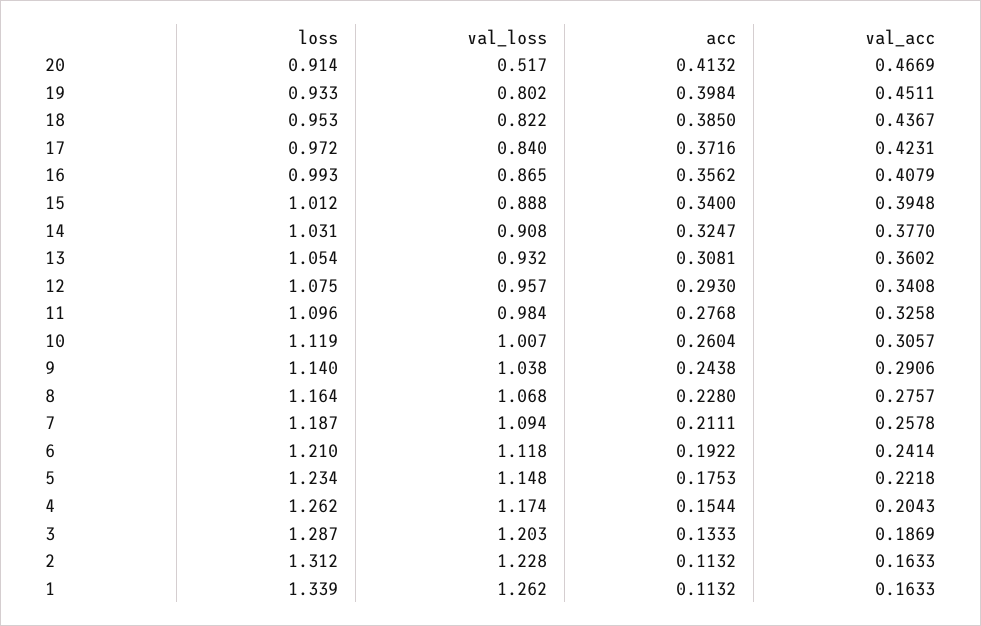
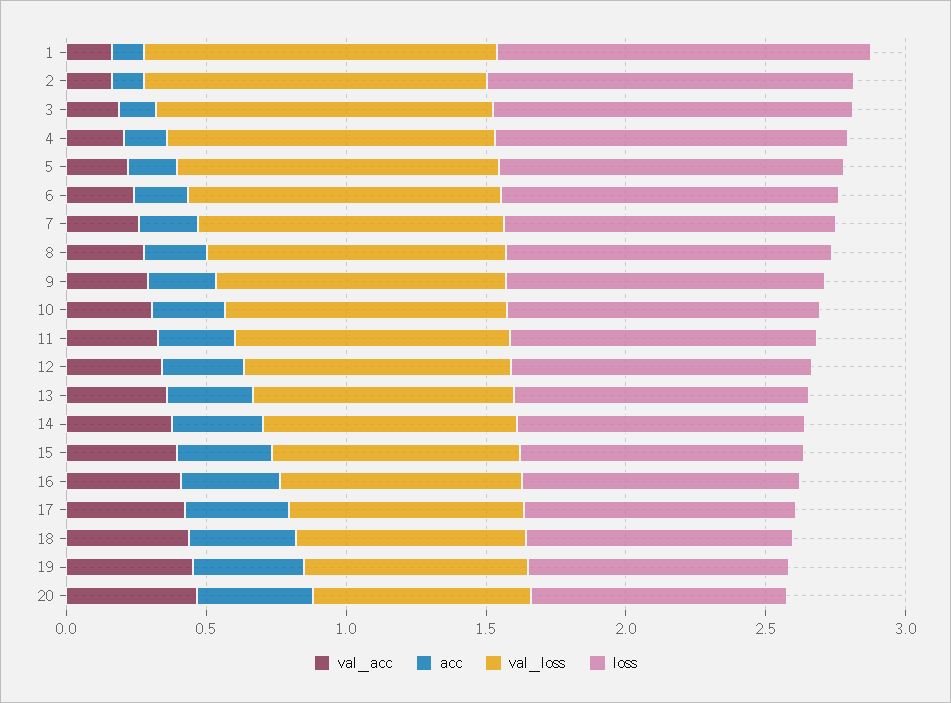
  {
    "loss": {
      "20": 0.914,
      "19": 0.933,
      "18": 0.953,
      "17": 0.972,
      "16": 0.993,
      "15": 1.012,
      "14": 1.031,
      "13": 1.054,
      "12": 1.075,
      "11": 1.096,
      "10": 1.119,
      "9": 1.14,
      "8": 1.164,
      "7": 1.187,
      "6": 1.21,
      "5": 1.234,
      "4": 1.262,
      "3": 1.287,
      "2": 1.312,
      "1": 1.339
    },
    "val_loss": {
-     "20": 0.517,
+     "20": 0.8,
      "19": 0.802,
      "18": 0.822,
      "17": 0.84,
      "16": 0.865,
      "15": 0.888,
      "14": 0.908,
      "13": 0.932,
      "12": 0.957,
      "11": 0.984,
      "10": 1.007,
      "9": 1.038,
      "8": 1.068,
      "7": 1.094,
      "6": 1.118,
      "5": 1.148,
      "4": 1.174,
      "3": 1.203,
      "2": 1.228,
      "1": 1.262
    },
    "acc": {
      "20": 0.4132,
      "19": 0.3984,
      "18": 0.385,
      "17": 0.3716,
      "16": 0.3562,
      "15": 0.34,
      "14": 0.3247,
      "13": 0.3081,
      "12": 0.293,
      "11": 0.2768,
      "10": 0.2604,
      "9": 0.2438,
      "8": 0.228,
      "7": 0.2111,
      "6": 0.1922,
      "5": 0.1753,
      "4": 0.1544,
      "3": 0.1333,
      "2": 0.1132,
      "1": 0.1132
    },
    "val_acc": {
      "20": 0.4669,
      "19": 0.4511,
      "18": 0.4367,
      "17": 0.4231,
      "16": 0.4079,
      "15": 0.3948,
      "14": 0.377,
      "13": 0.3602,
      "12": 0.3408,
      "11": 0.3258,
      "10": 0.3057,
      "9": 0.2906,
      "8": 0.2757,
      "7": 0.2578,
      "6": 0.2414,
      "5": 0.2218,
      "4": 0.2043,
      "3": 0.1869,
      "2": 0.1633,
      "1": 0.1633
    }
  }

